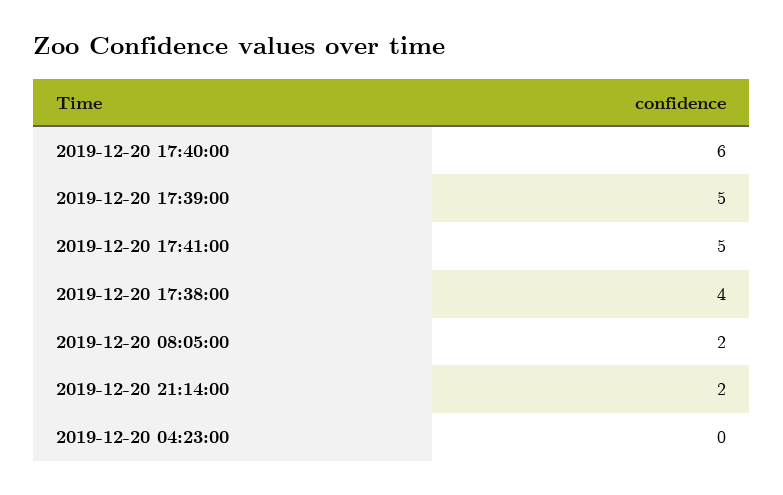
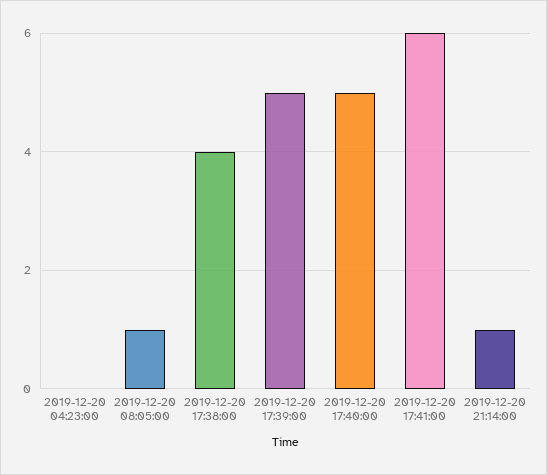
  {
-   "2019-12-20 17:40:00": 6,
+   "2019-12-20 17:40:00": 5,
    "2019-12-20 17:39:00": 5,
-   "2019-12-20 17:41:00": 5,
+   "2019-12-20 17:41:00": 6,
    "2019-12-20 17:38:00": 4,
-   "2019-12-20 08:05:00": 2,
+   "2019-12-20 08:05:00": 1,
-   "2019-12-20 21:14:00": 2,
+   "2019-12-20 21:14:00": 1,
    "2019-12-20 04:23:00": 0
  }

